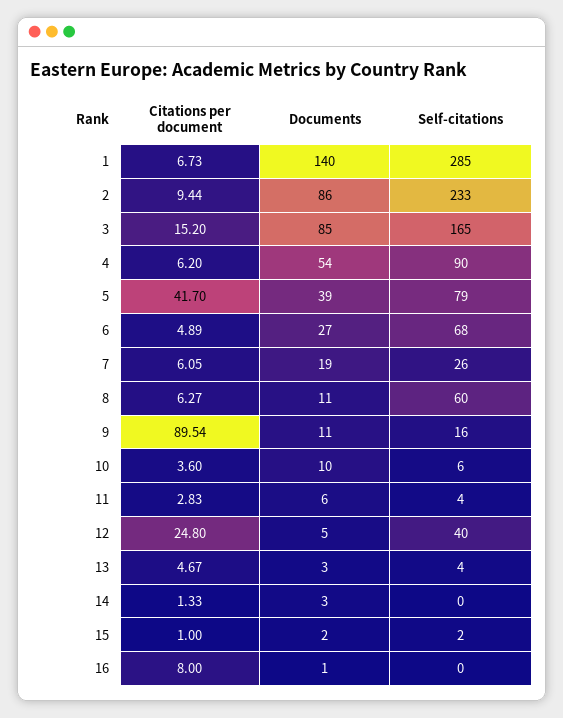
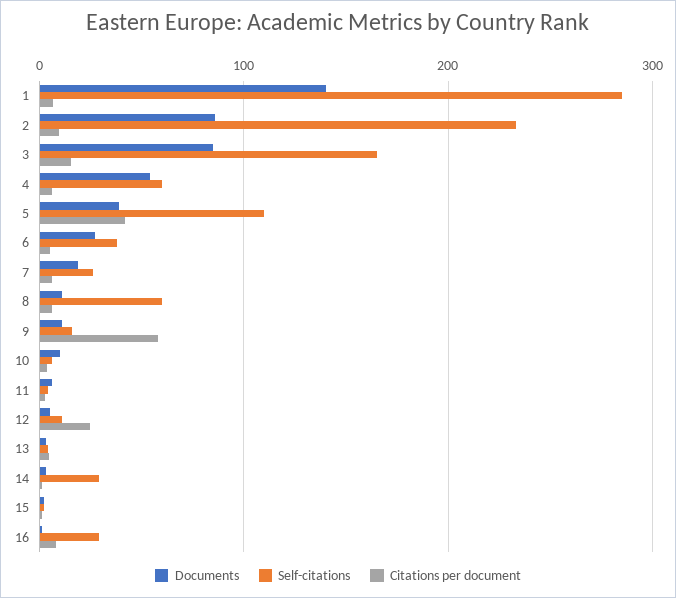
  {
    "Citations per document": {
      "1": 6.73,
      "2": 9.44,
      "3": 15.2,
      "4": 6.2,
      "5": 41.7,
      "6": 4.89,
      "7": 6.05,
      "8": 6.27,
-     "9": 89.54,
+     "9": 60,
      "10": 3.6,
      "11": 2.83,
      "12": 24.8,
      "13": 4.67,
      "14": 1.33,
      "15": 1,
      "16": 8
    },
    "Documents": {
      "1": 140,
      "2": 86,
      "3": 85,
      "4": 54,
      "5": 39,
      "6": 27,
      "7": 19,
      "8": 11,
      "9": 11,
      "10": 10,
      "11": 6,
      "12": 5,
      "13": 3,
      "14": 3,
      "15": 2,
      "16": 1
    },
    "Self-citations": {
      "1": 285,
      "2": 233,
      "3": 165,
-     "4": 90,
+     "4": 60,
-     "5": 79,
+     "5": 110,
-     "6": 68,
+     "6": 40,
      "7": 26,
      "8": 60,
      "9": 16,
      "10": 6,
      "11": 4,
-     "12": 40,
+     "12": 10,
      "13": 4,
-     "14": 0,
+     "14": 30,
      "15": 2,
-     "16": 0
+     "16": 30
    }
  }

